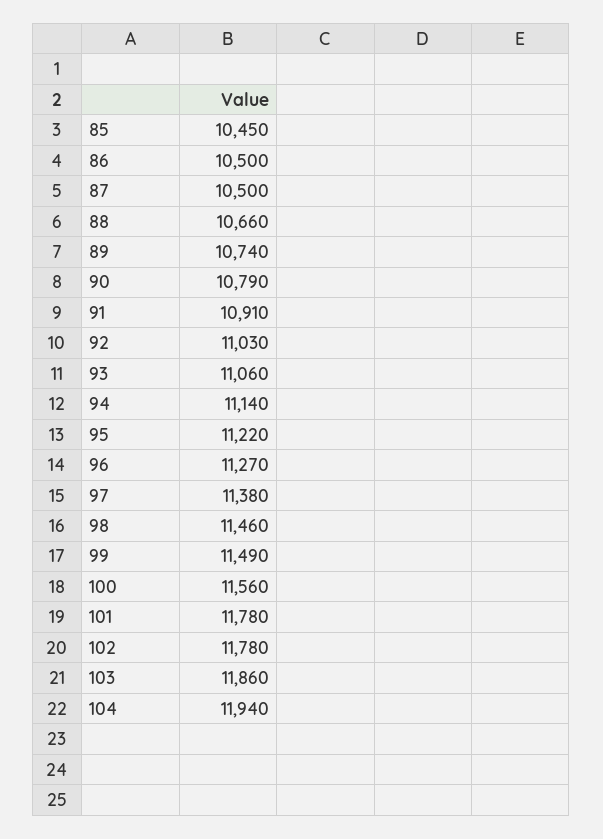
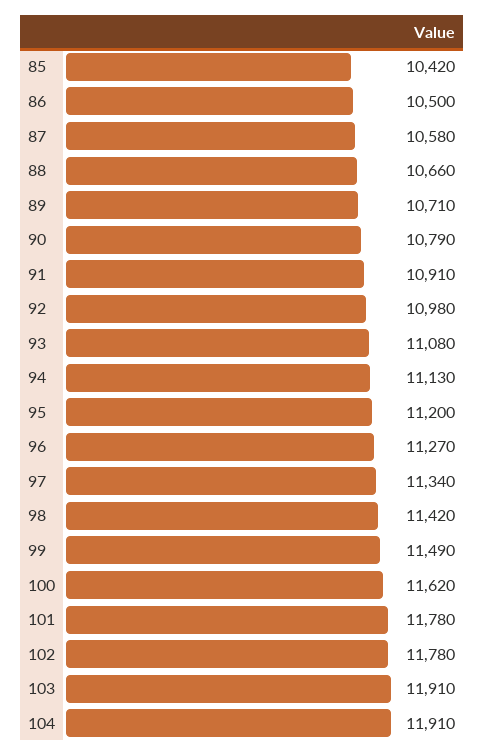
  {
-   "85": 10450,
+   "85": 10420,
    "86": 10500,
-   "87": 10500,
+   "87": 10580,
    "88": 10660,
-   "89": 10740,
+   "89": 10710,
    "90": 10790,
    "91": 10910,
-   "92": 11030,
+   "92": 10980,
-   "93": 11060,
+   "93": 11080,
-   "94": 11140,
+   "94": 11130,
-   "95": 11220,
+   "95": 11200,
    "96": 11270,
-   "97": 11380,
+   "97": 11340,
-   "98": 11460,
+   "98": 11420,
    "99": 11490,
-   "100": 11560,
+   "100": 11620,
    "101": 11780,
    "102": 11780,
-   "103": 11860,
+   "103": 11910,
-   "104": 11940
+   "104": 11910
  }

